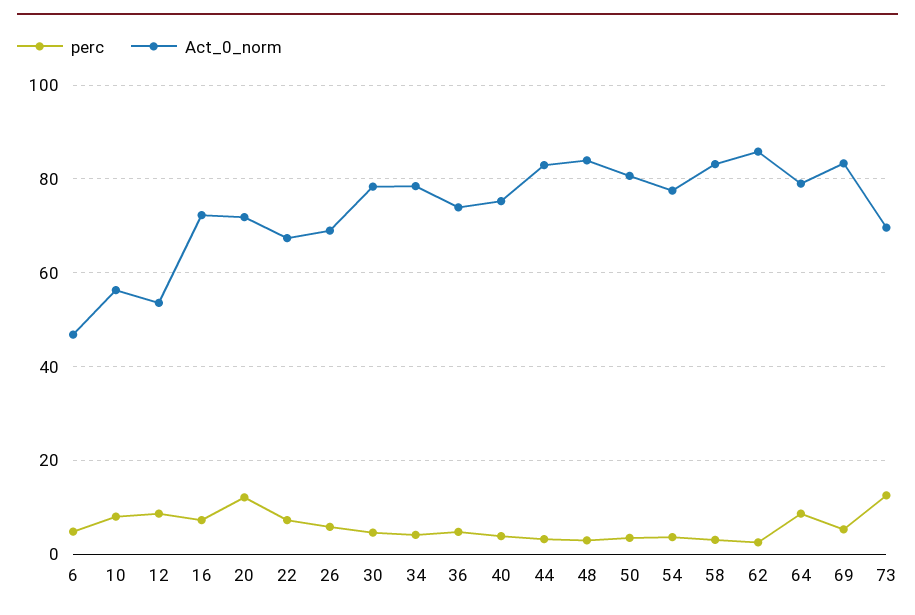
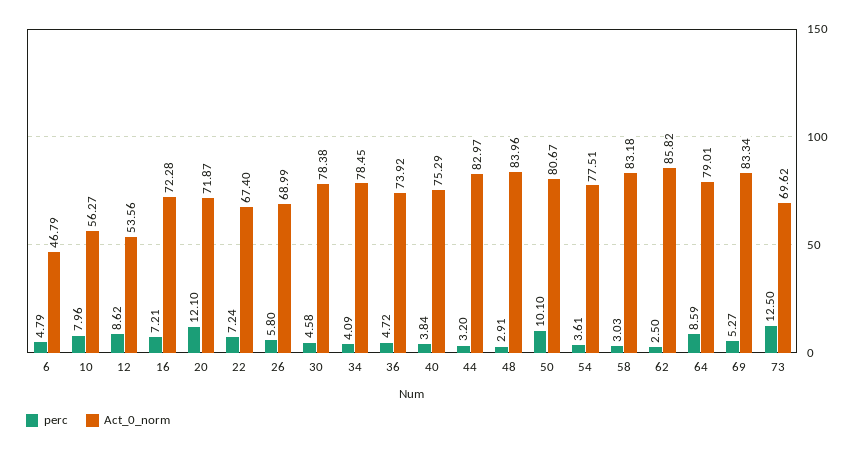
  {
    "perc": {
      "6": 4.79,
      "10": 7.96,
      "12": 8.62,
      "16": 7.21,
      "20": 12.1,
      "22": 7.24,
      "26": 5.8,
      "30": 4.58,
      "34": 4.09,
      "36": 4.72,
      "40": 3.84,
      "44": 3.2,
      "48": 2.91,
-     "50": 4,
+     "50": 10.1,
      "54": 3.61,
      "58": 3.03,
      "62": 2.5,
      "64": 8.59,
      "69": 5.27,
      "73": 12.5
    },
    "Act_0_norm": {
      "6": 46.79,
      "10": 56.27,
      "12": 53.56,
      "16": 72.28,
      "20": 71.87,
      "22": 67.4,
      "26": 68.99,
      "30": 78.38,
      "34": 78.45,
      "36": 73.92,
      "40": 75.29,
      "44": 82.97,
      "48": 83.96,
      "50": 80.67,
      "54": 77.51,
      "58": 83.18,
      "62": 85.82,
      "64": 79.01,
      "69": 83.34,
      "73": 69.62
    }
  }

